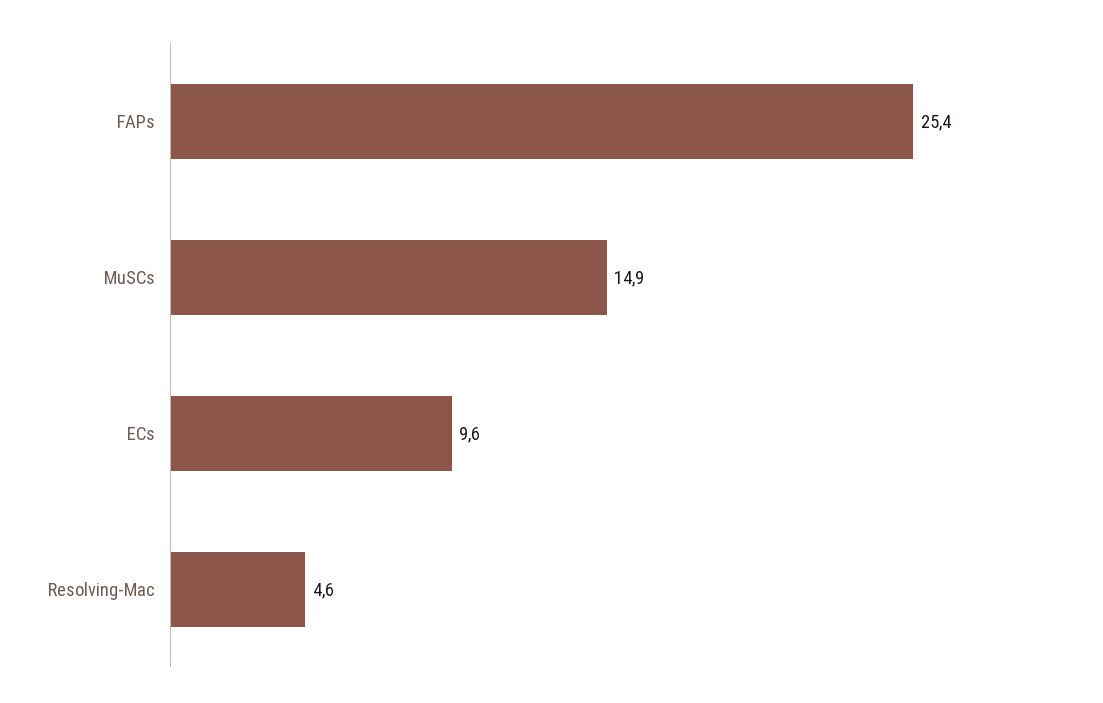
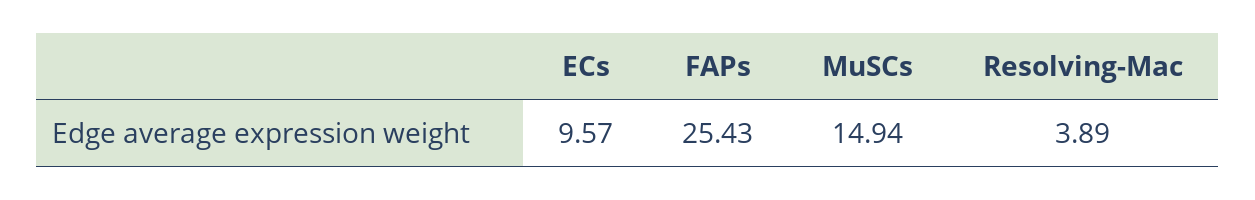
  {
    "FAPs": 25.43,
    "MuSCs": 14.94,
    "ECs": 9.57,
-   "Resolving-Mac": 4.6
+   "Resolving-Mac": 3.89
  }

